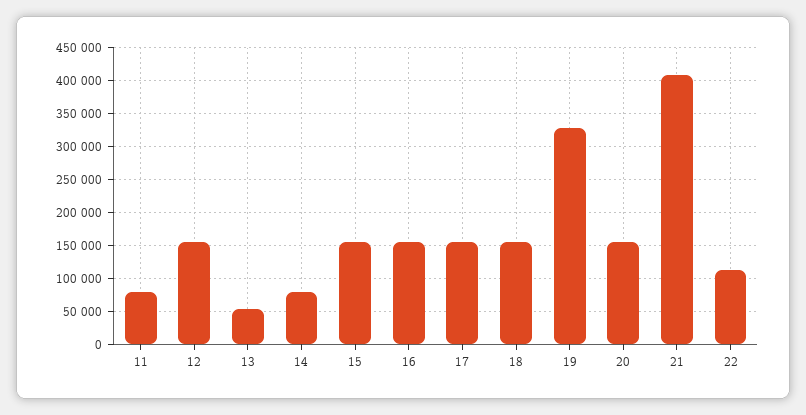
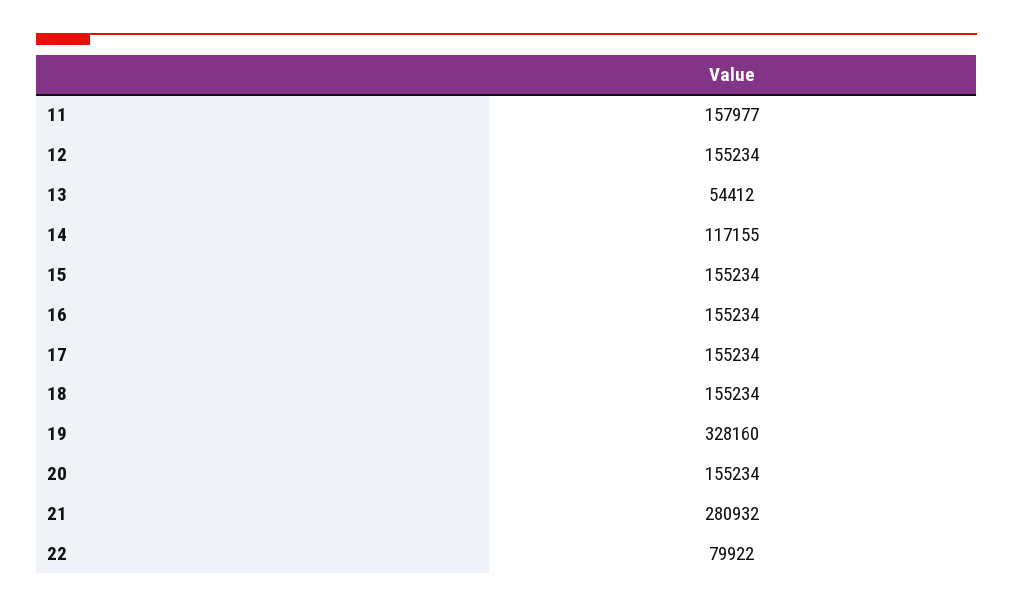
  {
-   "11": 80000,
+   "11": 157977,
    "12": 155234,
    "13": 54412,
-   "14": 80000,
+   "14": 117155,
    "15": 155234,
    "16": 155234,
    "17": 155234,
    "18": 155234,
    "19": 328160,
    "20": 155234,
-   "21": 410000,
+   "21": 280932,
-   "22": 110000
+   "22": 79922
  }

